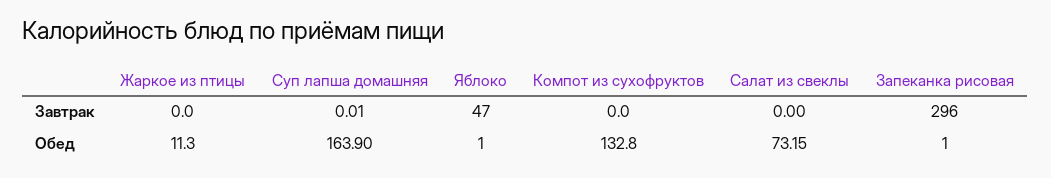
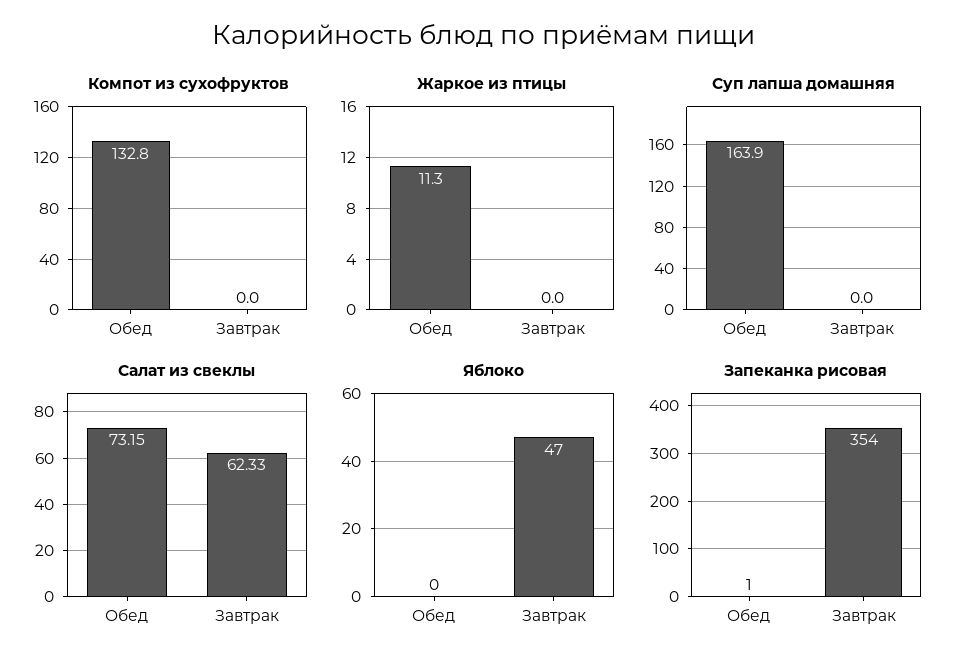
  {
    "Жаркое из птицы": {
      "Завтрак": 0,
      "Обед": 11.3
    },
    "Суп лапша домашняя": {
-     "Завтрак": 0.01,
+     "Завтрак": 0,
      "Обед": 163.9
    },
    "Яблоко": {
      "Завтрак": 47,
-     "Обед": 1
+     "Обед": 0
    },
    "Компот из сухофруктов": {
      "Завтрак": 0,
      "Обед": 132.8
    },
    "Салат из свеклы": {
-     "Завтрак": 0,
+     "Завтрак": 62.33,
      "Обед": 73.15
    },
    "Запеканка рисовая": {
-     "Завтрак": 296,
+     "Завтрак": 354,
      "Обед": 1
    }
  }

